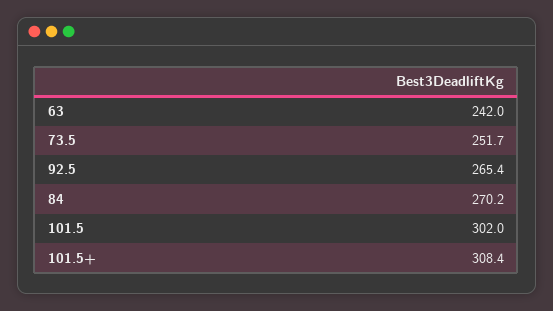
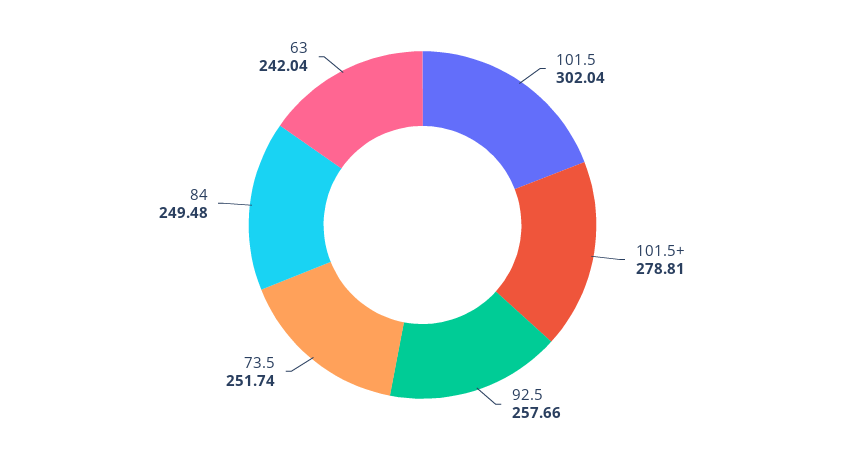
  {
    "63": 242.04,
    "73.5": 251.74,
-   "92.5": 265.4,
+   "92.5": 257.66,
-   "84": 270.2,
+   "84": 249.48,
    "101.5": 302.04,
-   "101.5+": 308.4
+   "101.5+": 278.81
  }

